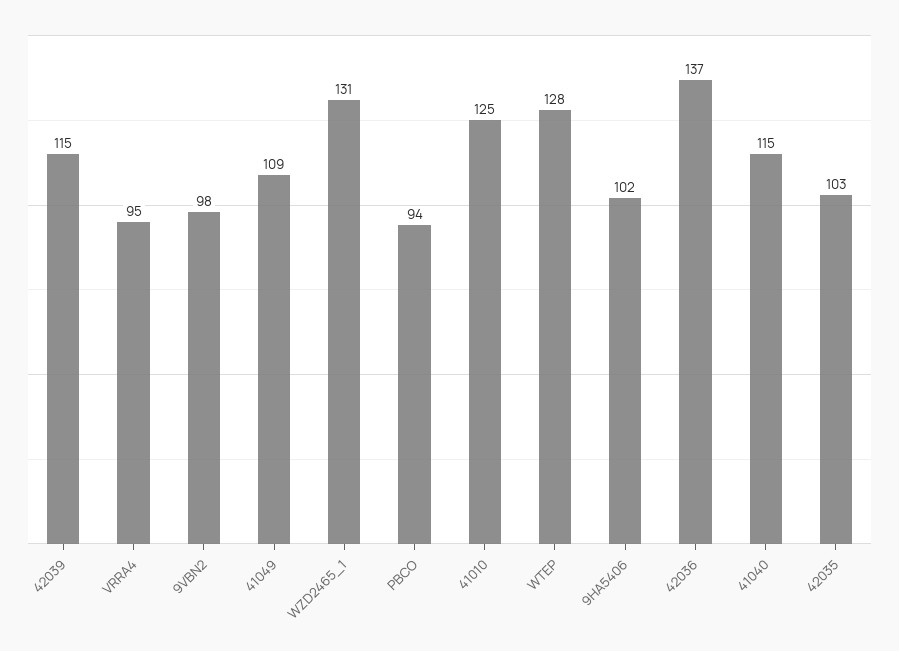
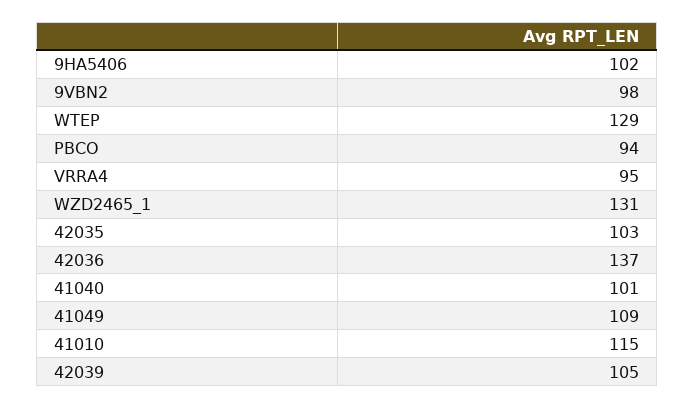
  {
-   "42039": 115,
+   "42039": 105,
    "VRRA4": 95,
    "9VBN2": 98,
    "41049": 109,
    "WZD2465_1": 131,
    "PBCO": 94,
-   "41010": 125,
+   "41010": 115,
-   "WTEP": 128,
+   "WTEP": 129,
    "9HA5406": 102,
    "42036": 137,
-   "41040": 115,
+   "41040": 101,
    "42035": 103
  }

